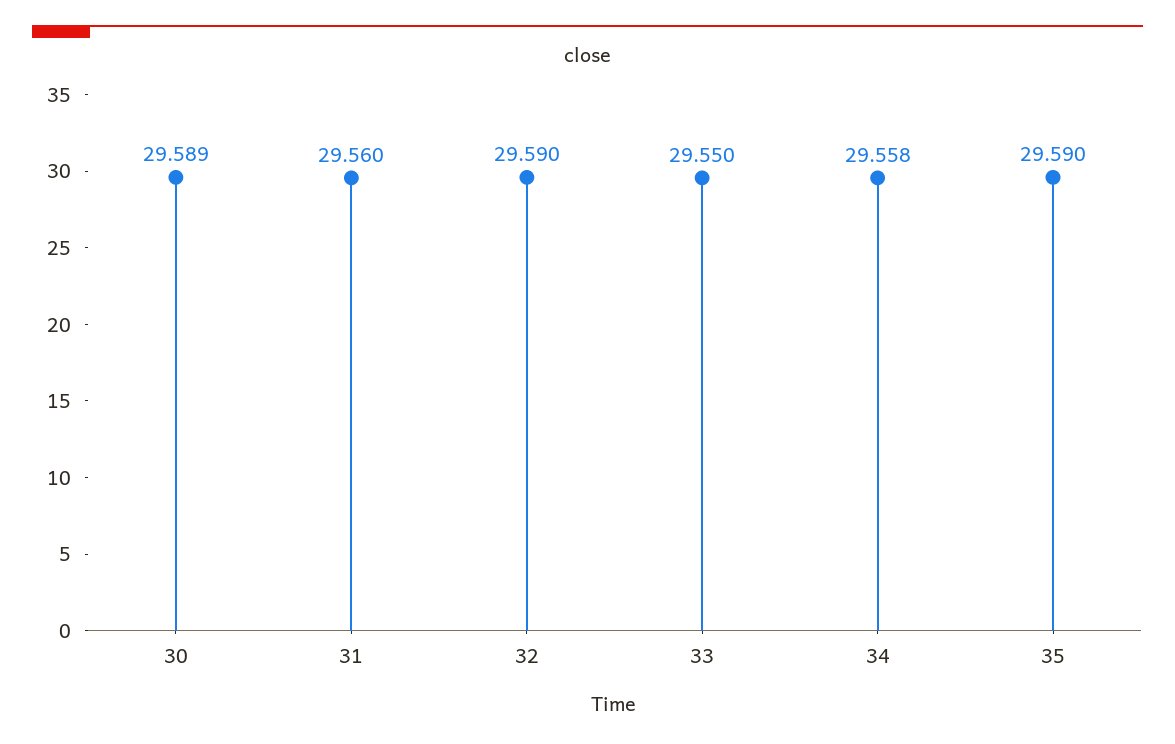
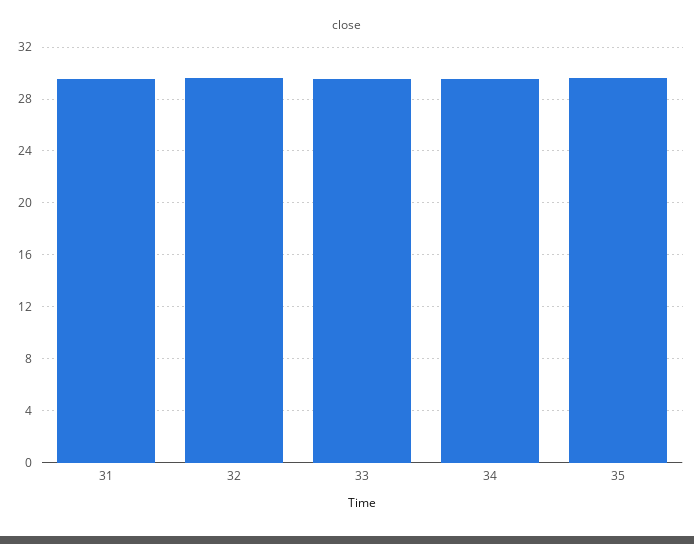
  {
-   "30": 29.589,
    "31": 29.56,
    "32": 29.59,
    "33": 29.55,
    "34": 29.558,
    "35": 29.59
  }

